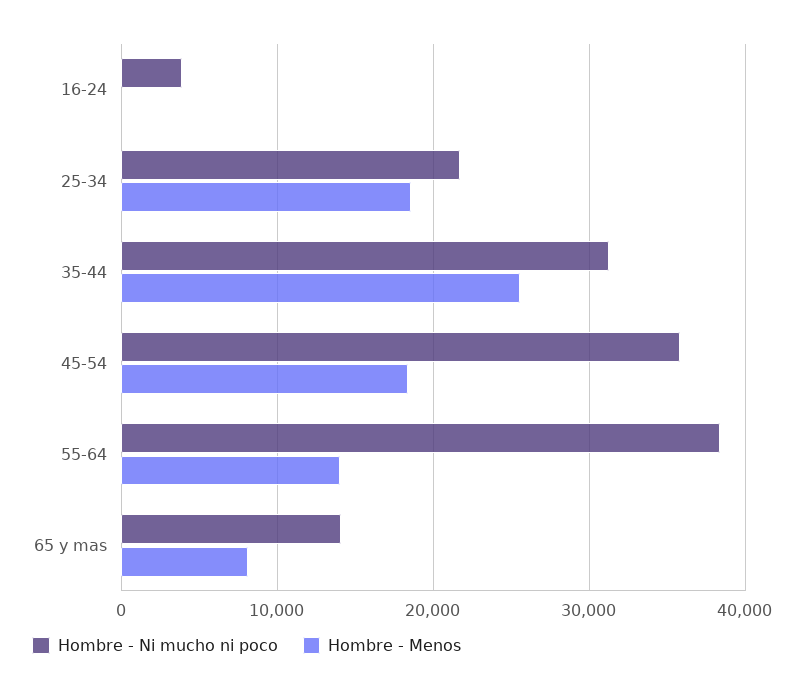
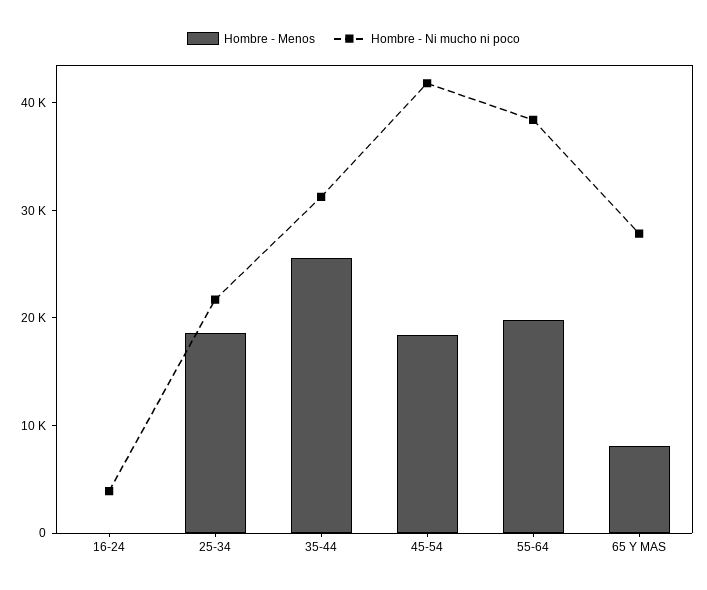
  {
    "Hombre - Ni mucho ni poco": {
      "16-24": 4000,
      "25-34": 22000,
      "35-44": 31000,
-     "45-54": 36000,
+     "45-54": 42000,
      "55-64": 38000,
-     "65 y mas": 14000
+     "65 y mas": 28000
    },
    "Hombre - Menos": {
      "16-24": 0,
      "25-34": 19000,
      "35-44": 26000,
      "45-54": 18000,
-     "55-64": 14000,
+     "55-64": 20000,
      "65 y mas": 8000
    }
  }

